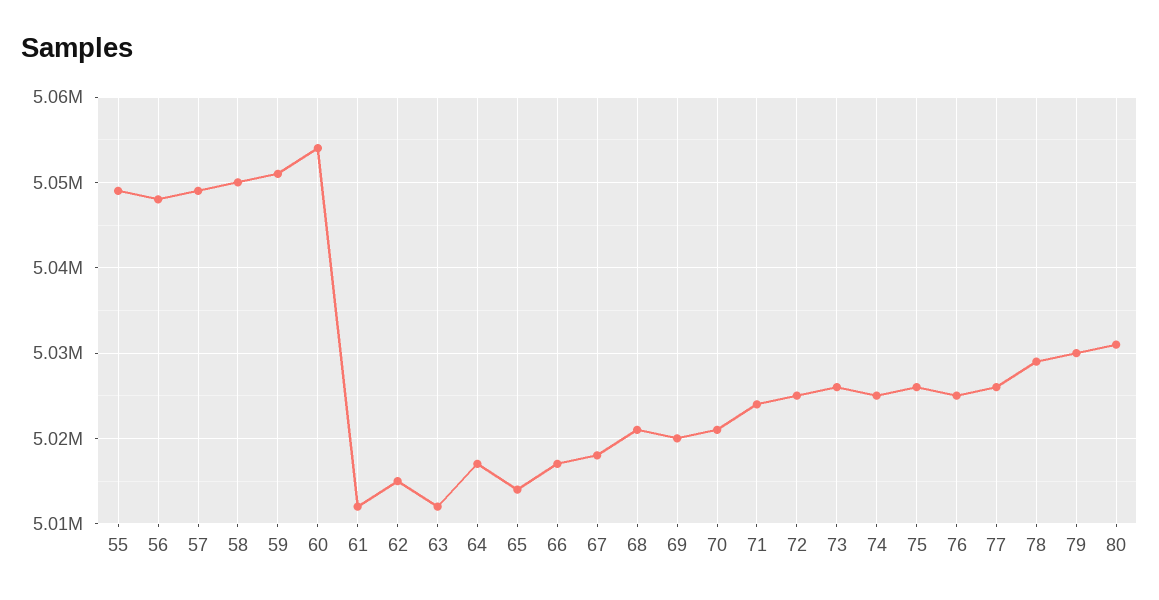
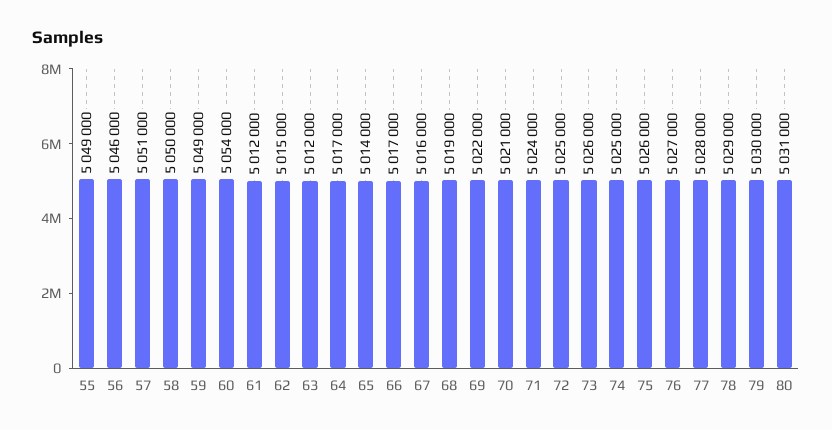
  {
    "55": 5049000,
-   "56": 5048000,
+   "56": 5046000,
-   "57": 5049000,
+   "57": 5051000,
    "58": 5050000,
-   "59": 5051000,
+   "59": 5049000,
    "60": 5054000,
    "61": 5012000,
    "62": 5015000,
    "63": 5012000,
    "64": 5017000,
    "65": 5014000,
    "66": 5017000,
-   "67": 5018000,
+   "67": 5016000,
-   "68": 5021000,
+   "68": 5019000,
-   "69": 5020000,
+   "69": 5022000,
    "70": 5021000,
    "71": 5024000,
    "72": 5025000,
    "73": 5026000,
    "74": 5025000,
    "75": 5026000,
-   "76": 5025000,
+   "76": 5027000,
-   "77": 5026000,
+   "77": 5028000,
    "78": 5029000,
    "79": 5030000,
    "80": 5031000
  }

